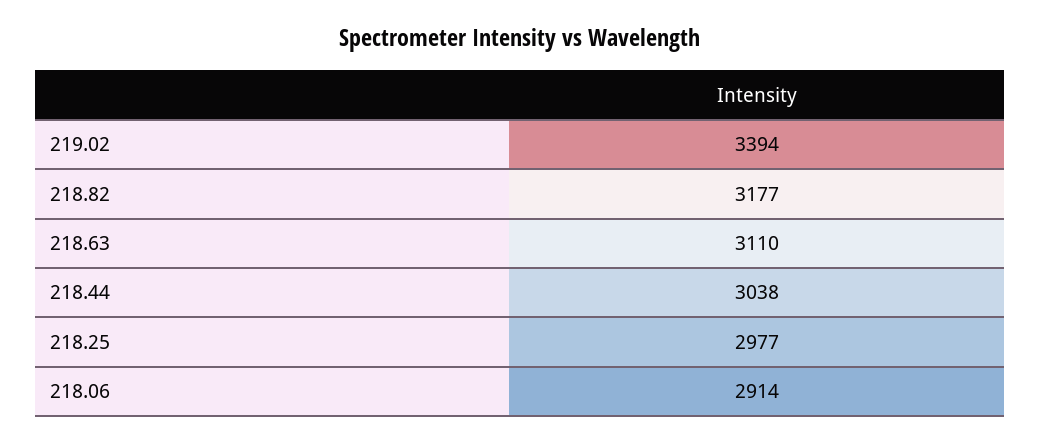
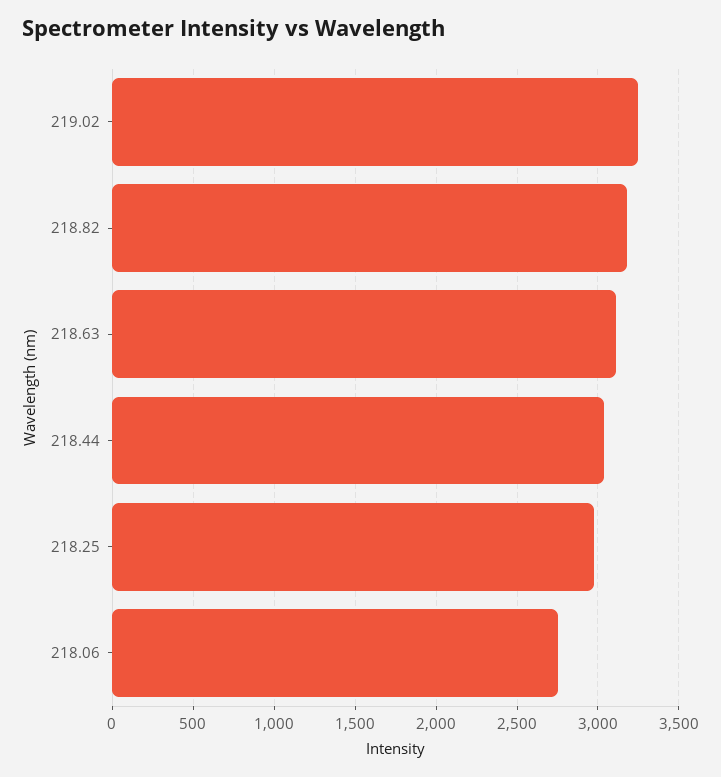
  {
-   "219.02": 3394,
+   "219.02": 3250,
    "218.82": 3177,
    "218.63": 3110,
    "218.44": 3038,
    "218.25": 2977,
-   "218.06": 2914
+   "218.06": 2750
  }

